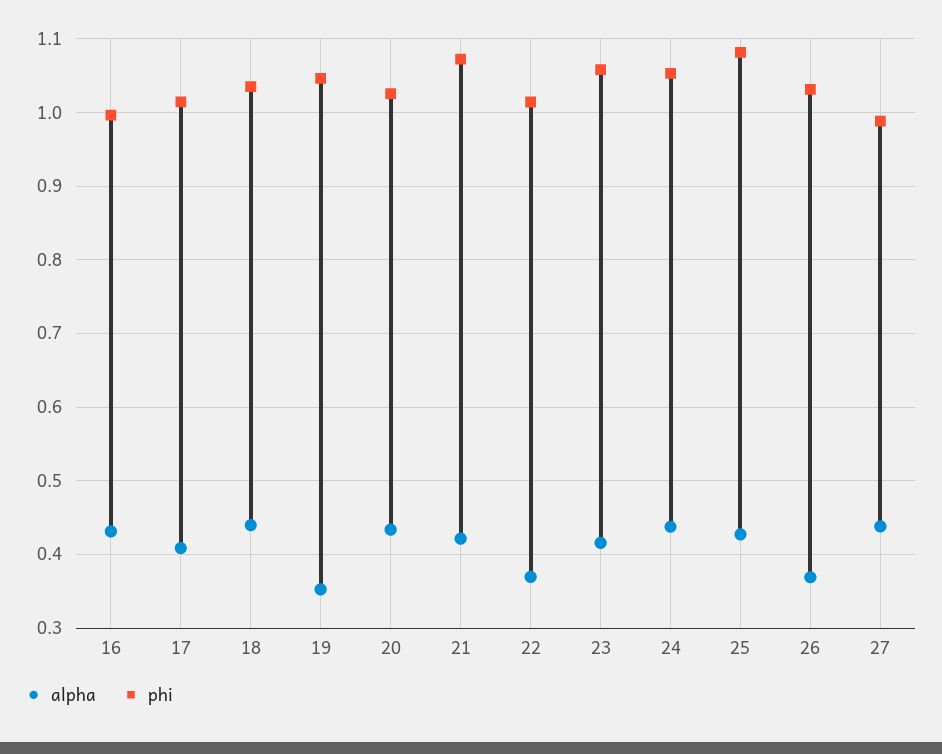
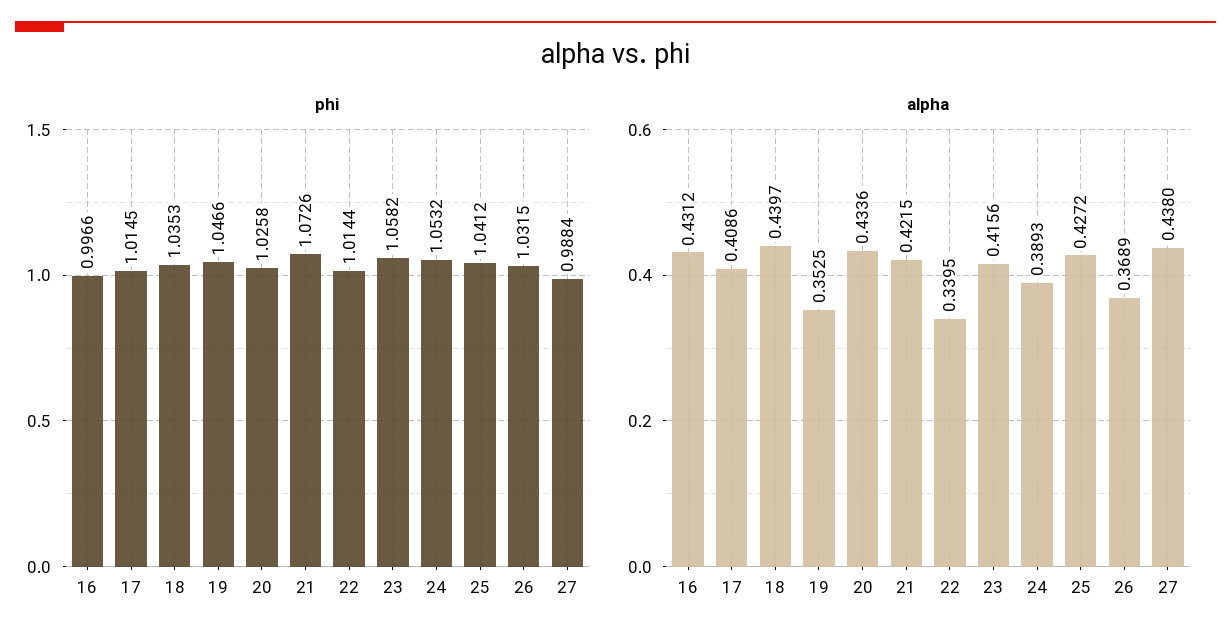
  {
    "alpha": {
      "16": 0.4312,
      "17": 0.4086,
      "18": 0.4397,
      "19": 0.3525,
      "20": 0.4336,
      "21": 0.4215,
-     "22": 0.37,
+     "22": 0.3395,
      "23": 0.4156,
-     "24": 0.44,
+     "24": 0.3893,
      "25": 0.4272,
      "26": 0.3689,
      "27": 0.438
    },
    "phi": {
      "16": 0.9966,
      "17": 1.0145,
      "18": 1.0353,
      "19": 1.0466,
      "20": 1.0258,
      "21": 1.0726,
      "22": 1.0144,
      "23": 1.0582,
      "24": 1.0532,
-     "25": 1.08,
+     "25": 1.0412,
      "26": 1.0315,
      "27": 0.9884
    }
  }

